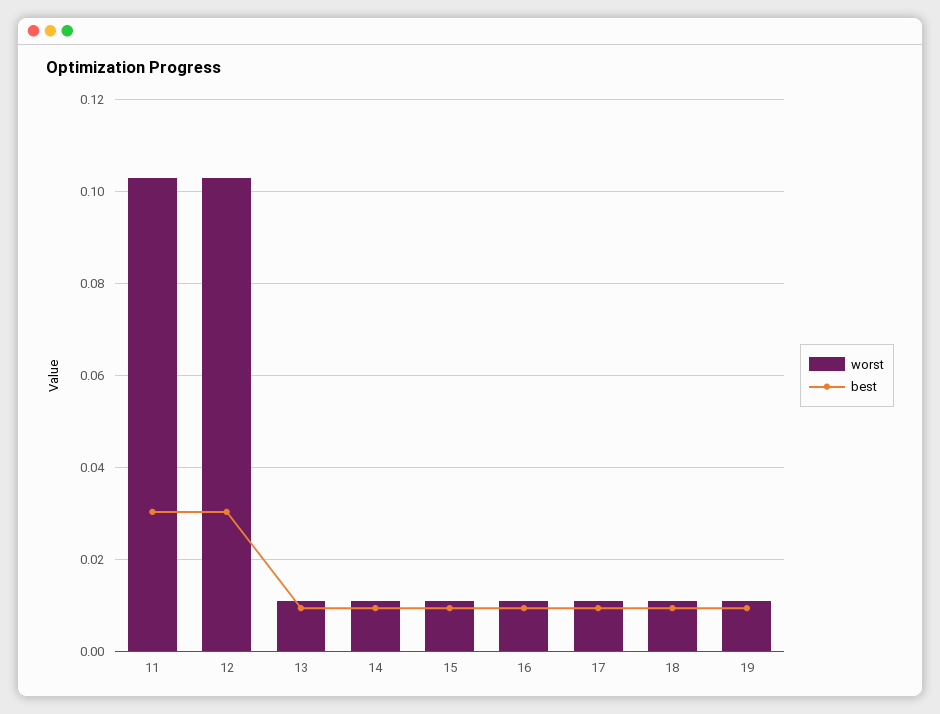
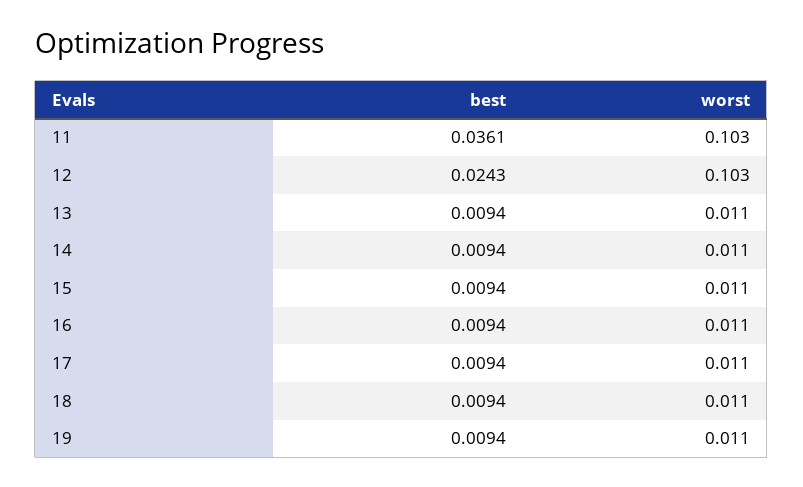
  {
    "worst": {
      "11": 0.103,
      "12": 0.103,
      "13": 0.011,
      "14": 0.011,
      "15": 0.011,
      "16": 0.011,
      "17": 0.011,
      "18": 0.011,
      "19": 0.011
    },
    "best": {
-     "11": 0.03,
+     "11": 0.0361,
-     "12": 0.03,
+     "12": 0.0243,
      "13": 0.0094,
      "14": 0.0094,
      "15": 0.0094,
      "16": 0.0094,
      "17": 0.0094,
      "18": 0.0094,
      "19": 0.0094
    }
  }

